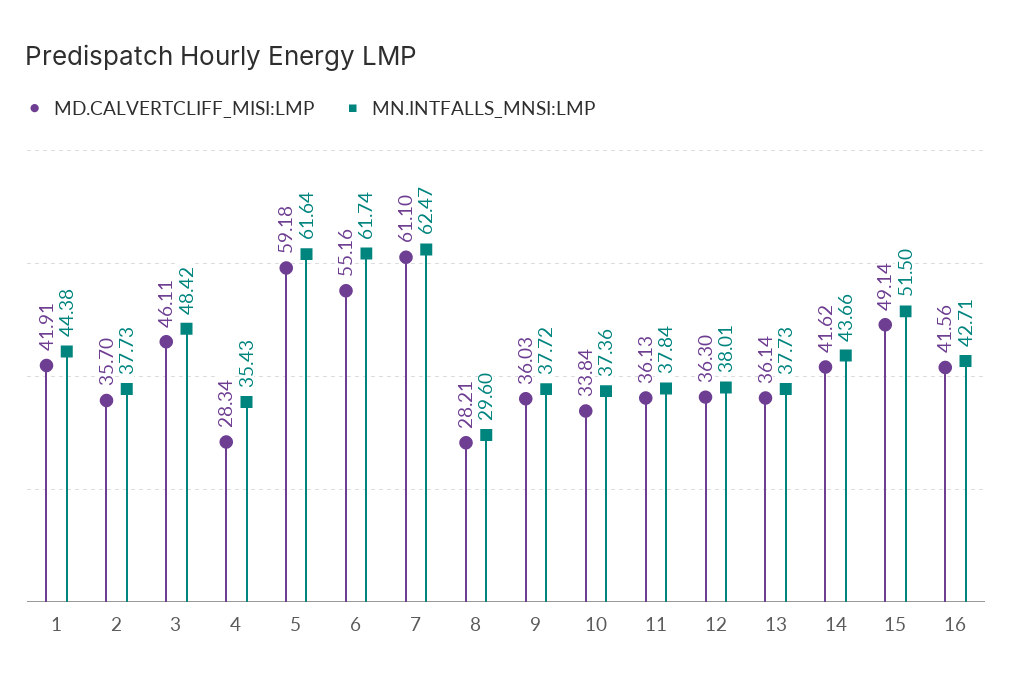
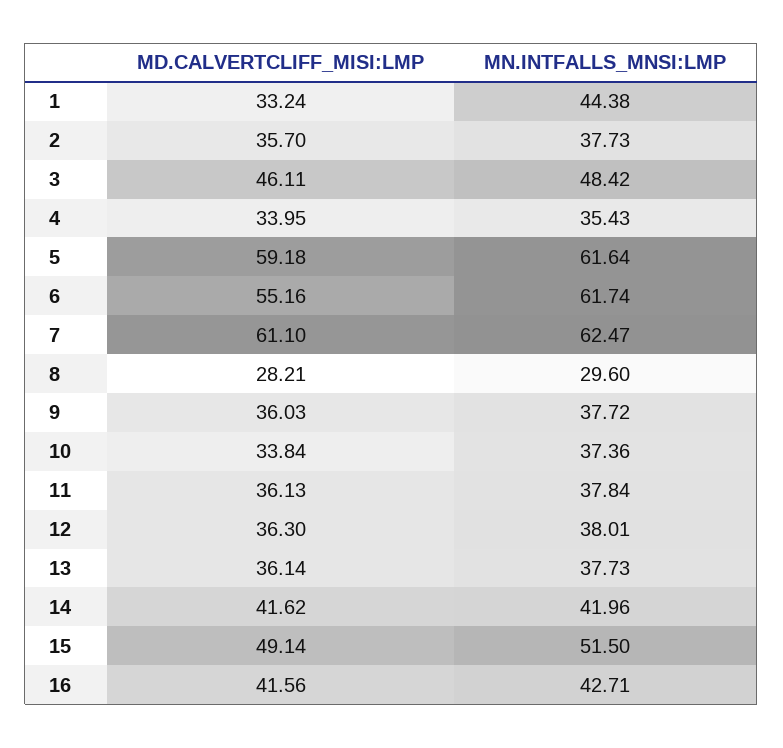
  {
    "MD.CALVERTCLIFF_MISI:LMP": {
-     "1": 41.91,
+     "1": 33.24,
      "2": 35.7,
      "3": 46.11,
-     "4": 28.34,
+     "4": 33.95,
      "5": 59.18,
      "6": 55.16,
      "7": 61.1,
      "8": 28.21,
      "9": 36.03,
      "10": 33.84,
      "11": 36.13,
      "12": 36.3,
      "13": 36.14,
      "14": 41.62,
      "15": 49.14,
      "16": 41.56
    },
    "MN.INTFALLS_MNSI:LMP": {
      "1": 44.38,
      "2": 37.73,
      "3": 48.42,
      "4": 35.43,
      "5": 61.64,
      "6": 61.74,
      "7": 62.47,
      "8": 29.6,
      "9": 37.72,
      "10": 37.36,
      "11": 37.84,
      "12": 38.01,
      "13": 37.73,
-     "14": 43.66,
+     "14": 41.96,
      "15": 51.5,
      "16": 42.71
    }
  }

